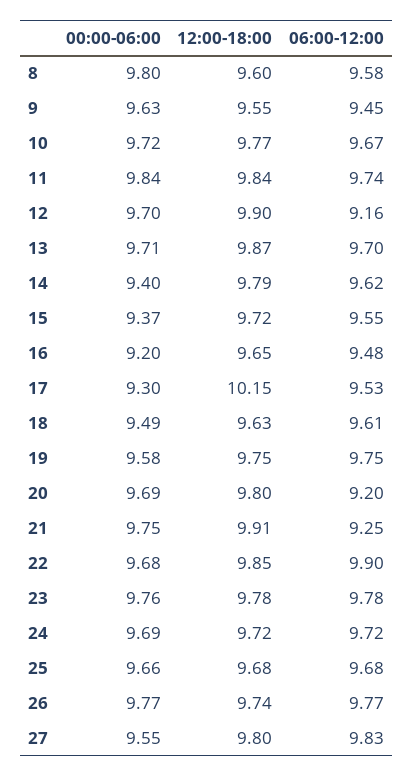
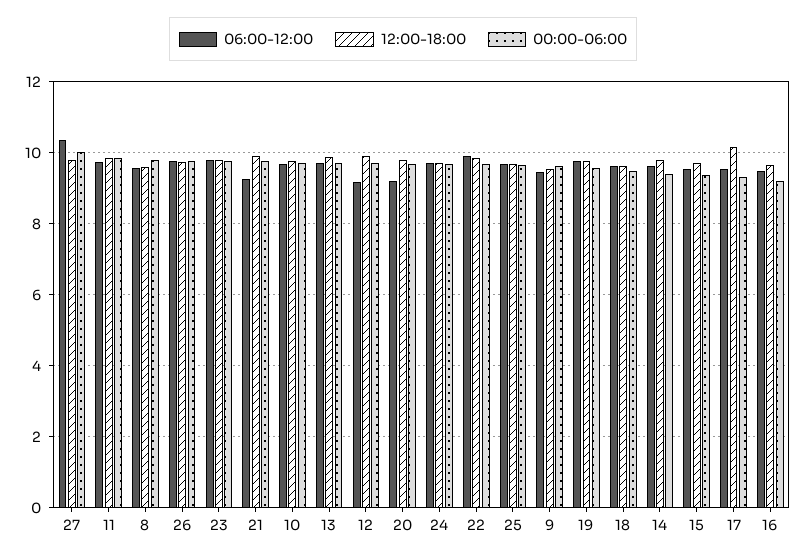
  {
    "00:00-06:00": {
      "8": 9.8,
      "9": 9.63,
      "10": 9.72,
      "11": 9.84,
      "12": 9.7,
      "13": 9.71,
      "14": 9.4,
      "15": 9.37,
      "16": 9.2,
      "17": 9.3,
      "18": 9.49,
      "19": 9.58,
      "20": 9.69,
      "21": 9.75,
      "22": 9.68,
      "23": 9.76,
      "24": 9.69,
      "25": 9.66,
      "26": 9.77,
-     "27": 9.55
+     "27": 10
    },
    "12:00-18:00": {
      "8": 9.6,
      "9": 9.55,
      "10": 9.77,
      "11": 9.84,
      "12": 9.9,
      "13": 9.87,
      "14": 9.79,
      "15": 9.72,
      "16": 9.65,
      "17": 10.15,
      "18": 9.63,
      "19": 9.75,
      "20": 9.8,
      "21": 9.91,
      "22": 9.85,
      "23": 9.78,
      "24": 9.72,
      "25": 9.68,
      "26": 9.74,
      "27": 9.8
    },
    "06:00-12:00": {
      "8": 9.58,
      "9": 9.45,
      "10": 9.67,
      "11": 9.74,
      "12": 9.16,
      "13": 9.7,
      "14": 9.62,
      "15": 9.55,
      "16": 9.48,
      "17": 9.53,
      "18": 9.61,
      "19": 9.75,
      "20": 9.2,
      "21": 9.25,
      "22": 9.9,
      "23": 9.78,
      "24": 9.72,
      "25": 9.68,
      "26": 9.77,
-     "27": 9.83
+     "27": 10.4
    }
  }

